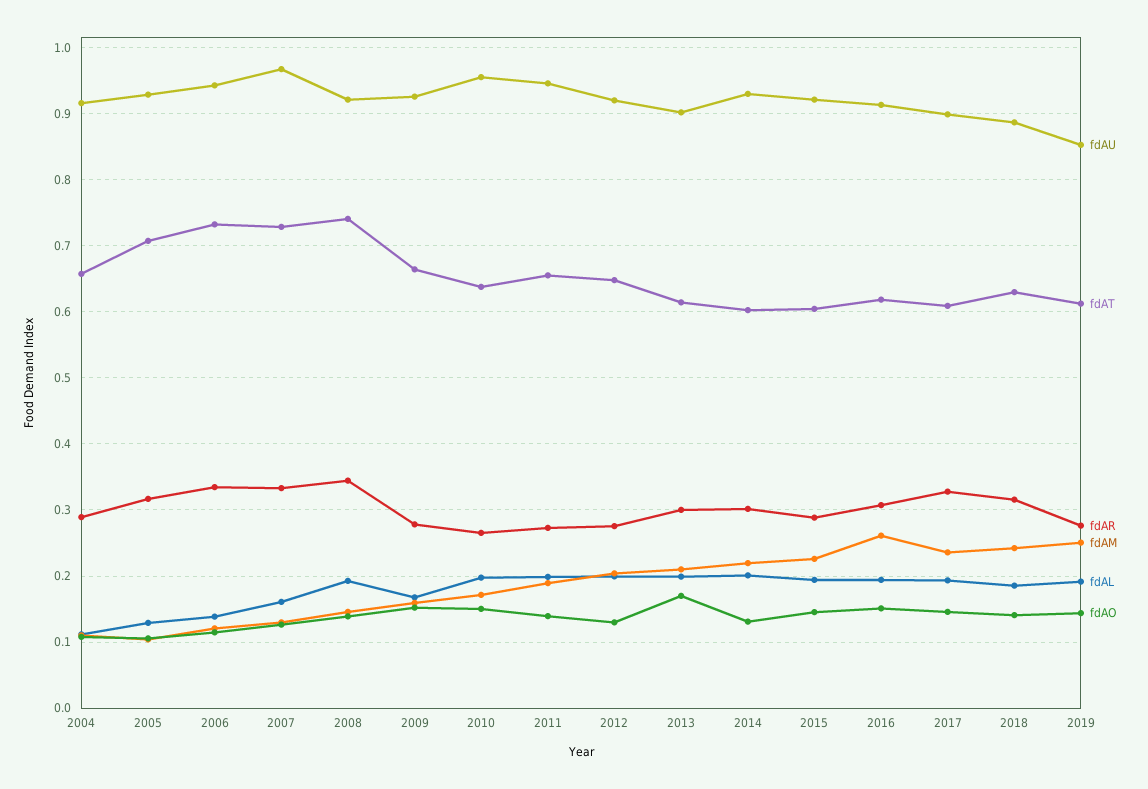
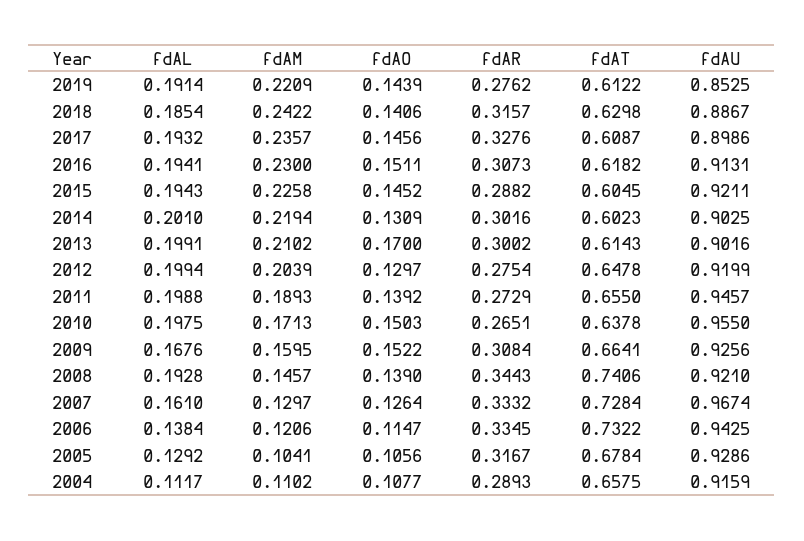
  {
    "fdAU": {
      "2004": 0.9159,
      "2005": 0.9286,
      "2006": 0.9425,
      "2007": 0.9674,
      "2008": 0.921,
      "2009": 0.9256,
      "2010": 0.955,
      "2011": 0.9457,
      "2012": 0.9199,
      "2013": 0.9016,
-     "2014": 0.93,
+     "2014": 0.9025,
      "2015": 0.9211,
      "2016": 0.9131,
      "2017": 0.8986,
      "2018": 0.8867,
      "2019": 0.8525
    },
    "fdAT": {
      "2004": 0.6575,
-     "2005": 0.71,
+     "2005": 0.6784,
      "2006": 0.7322,
      "2007": 0.7284,
      "2008": 0.7406,
      "2009": 0.6641,
      "2010": 0.6378,
      "2011": 0.655,
      "2012": 0.6478,
      "2013": 0.6143,
      "2014": 0.6023,
      "2015": 0.6045,
      "2016": 0.6182,
      "2017": 0.6087,
      "2018": 0.6298,
      "2019": 0.6122
    },
    "fdAR": {
      "2004": 0.2893,
      "2005": 0.3167,
      "2006": 0.3345,
      "2007": 0.3332,
      "2008": 0.3443,
-     "2009": 0.28,
+     "2009": 0.3084,
      "2010": 0.2651,
      "2011": 0.2729,
      "2012": 0.2754,
      "2013": 0.3002,
      "2014": 0.3016,
      "2015": 0.2882,
      "2016": 0.3073,
      "2017": 0.3276,
      "2018": 0.3157,
      "2019": 0.2762
    },
    "fdAM": {
      "2004": 0.1102,
      "2005": 0.1041,
      "2006": 0.1206,
      "2007": 0.1297,
      "2008": 0.1457,
      "2009": 0.1595,
      "2010": 0.1713,
      "2011": 0.1893,
      "2012": 0.2039,
      "2013": 0.2102,
      "2014": 0.2194,
      "2015": 0.2258,
-     "2016": 0.26,
+     "2016": 0.23,
      "2017": 0.2357,
      "2018": 0.2422,
-     "2019": 0.25
+     "2019": 0.2209
    },
    "fdAL": {
      "2004": 0.1117,
      "2005": 0.1292,
      "2006": 0.1384,
      "2007": 0.161,
      "2008": 0.1928,
      "2009": 0.1676,
      "2010": 0.1975,
      "2011": 0.1988,
      "2012": 0.1994,
      "2013": 0.1991,
      "2014": 0.201,
      "2015": 0.1943,
      "2016": 0.1941,
      "2017": 0.1932,
      "2018": 0.1854,
      "2019": 0.1914
    },
    "fdAO": {
      "2004": 0.1077,
      "2005": 0.1056,
      "2006": 0.1147,
      "2007": 0.1264,
      "2008": 0.139,
      "2009": 0.1522,
      "2010": 0.1503,
      "2011": 0.1392,
      "2012": 0.1297,
      "2013": 0.17,
      "2014": 0.1309,
      "2015": 0.1452,
      "2016": 0.1511,
      "2017": 0.1456,
      "2018": 0.1406,
      "2019": 0.1439
    }
  }

